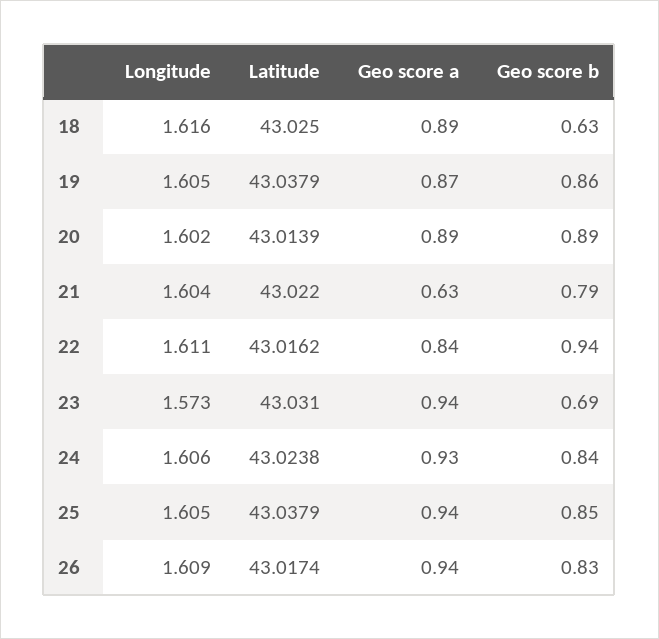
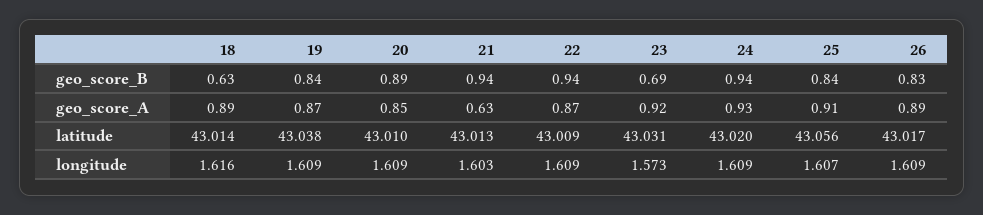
  {
    "Longitude": {
      "18": 1.616,
-     "19": 1.605,
+     "19": 1.609,
-     "20": 1.602,
+     "20": 1.609,
-     "21": 1.604,
+     "21": 1.603,
-     "22": 1.611,
+     "22": 1.609,
      "23": 1.573,
-     "24": 1.606,
+     "24": 1.609,
-     "25": 1.605,
+     "25": 1.607,
      "26": 1.609
    },
    "Latitude": {
-     "18": 43.025,
+     "18": 43.014,
      "19": 43.0379,
-     "20": 43.0139,
+     "20": 43.01,
-     "21": 43.022,
+     "21": 43.013,
-     "22": 43.0162,
+     "22": 43.009,
      "23": 43.031,
-     "24": 43.0238,
+     "24": 43.02,
-     "25": 43.0379,
+     "25": 43.056,
      "26": 43.0174
    },
    "Geo score a": {
      "18": 0.89,
      "19": 0.87,
-     "20": 0.89,
+     "20": 0.85,
      "21": 0.63,
-     "22": 0.84,
+     "22": 0.87,
-     "23": 0.94,
+     "23": 0.92,
      "24": 0.93,
-     "25": 0.94,
+     "25": 0.91,
-     "26": 0.94
+     "26": 0.89
    },
    "Geo score b": {
      "18": 0.63,
-     "19": 0.86,
+     "19": 0.84,
      "20": 0.89,
-     "21": 0.79,
+     "21": 0.94,
      "22": 0.94,
      "23": 0.69,
-     "24": 0.84,
+     "24": 0.94,
-     "25": 0.85,
+     "25": 0.84,
      "26": 0.83
    }
  }

